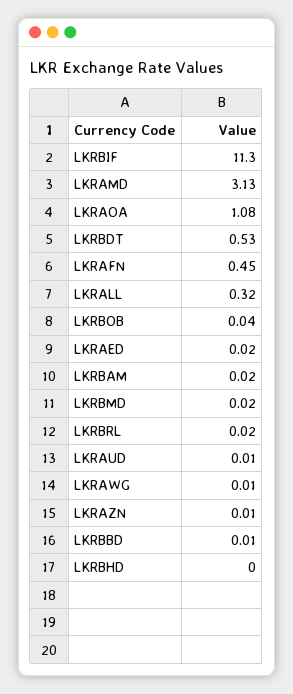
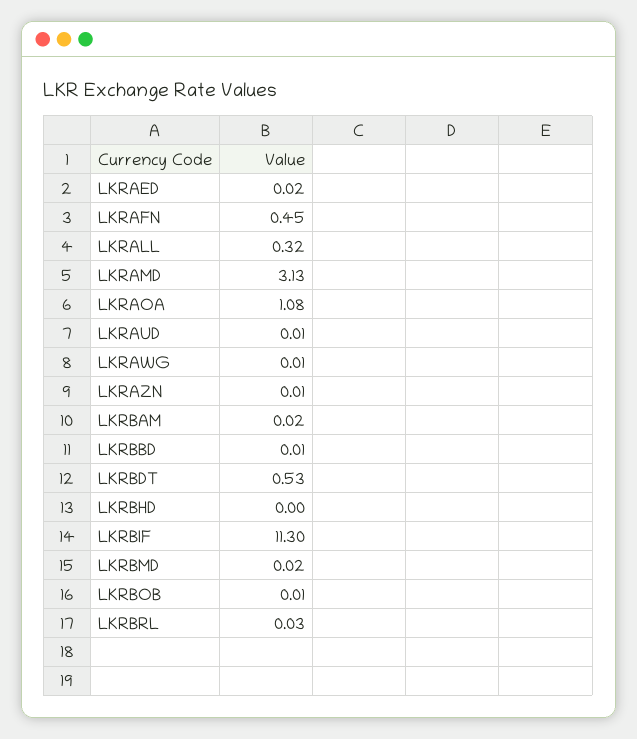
  {
    "LKRBIF": 11.3,
    "LKRAMD": 3.13,
    "LKRAOA": 1.08,
    "LKRBDT": 0.53,
    "LKRAFN": 0.45,
    "LKRALL": 0.32,
-   "LKRBOB": 0.04,
+   "LKRBOB": 0.01,
    "LKRAED": 0.02,
    "LKRBAM": 0.02,
    "LKRBMD": 0.02,
-   "LKRBRL": 0.02,
+   "LKRBRL": 0.03,
    "LKRAUD": 0.01,
    "LKRAWG": 0.01,
    "LKRAZN": 0.01,
    "LKRBBD": 0.01,
    "LKRBHD": 0
  }

